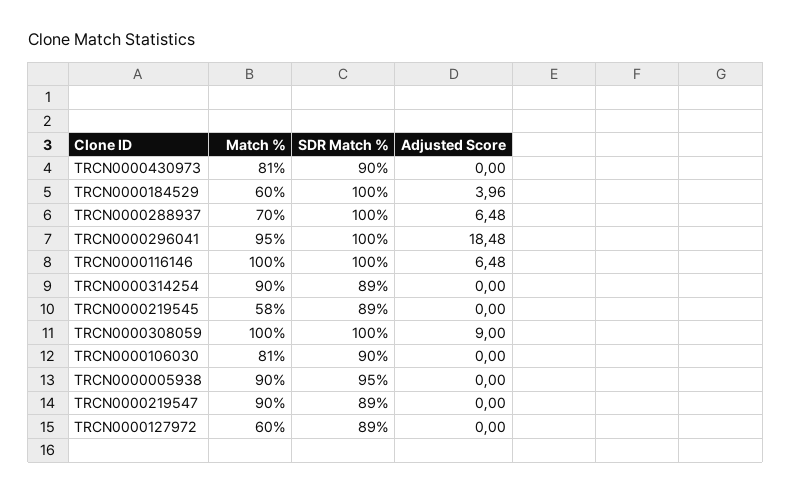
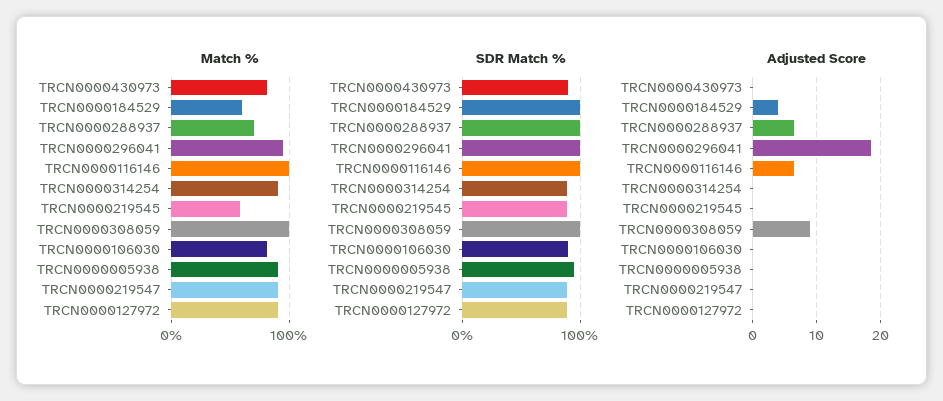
  {
    "Match %": {
      "TRCN0000430973": 81,
      "TRCN0000184529": 60,
      "TRCN0000288937": 70,
      "TRCN0000296041": 95,
      "TRCN0000116146": 100,
      "TRCN0000314254": 90,
      "TRCN0000219545": 58,
      "TRCN0000308059": 100,
      "TRCN0000106030": 81,
      "TRCN0000005938": 90,
      "TRCN0000219547": 90,
-     "TRCN0000127972": 60
+     "TRCN0000127972": 90
    },
    "SDR Match %": {
      "TRCN0000430973": 90,
      "TRCN0000184529": 100,
      "TRCN0000288937": 100,
      "TRCN0000296041": 100,
      "TRCN0000116146": 100,
      "TRCN0000314254": 89,
      "TRCN0000219545": 89,
      "TRCN0000308059": 100,
      "TRCN0000106030": 90,
      "TRCN0000005938": 95,
      "TRCN0000219547": 89,
      "TRCN0000127972": 89
    },
    "Adjusted Score": {
      "TRCN0000430973": 0,
      "TRCN0000184529": 3.96,
      "TRCN0000288937": 6.48,
      "TRCN0000296041": 18.48,
      "TRCN0000116146": 6.48,
      "TRCN0000314254": 0,
      "TRCN0000219545": 0,
      "TRCN0000308059": 9,
      "TRCN0000106030": 0,
      "TRCN0000005938": 0,
      "TRCN0000219547": 0,
      "TRCN0000127972": 0
    }
  }

